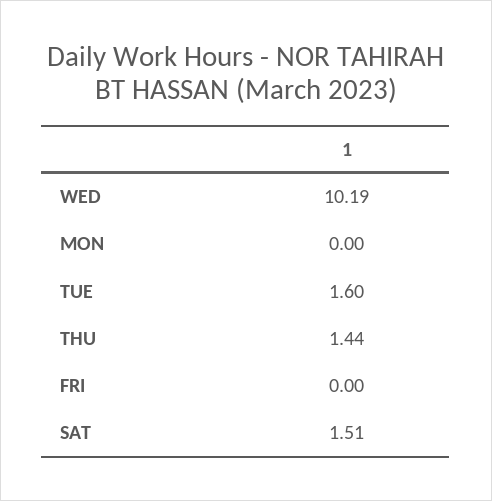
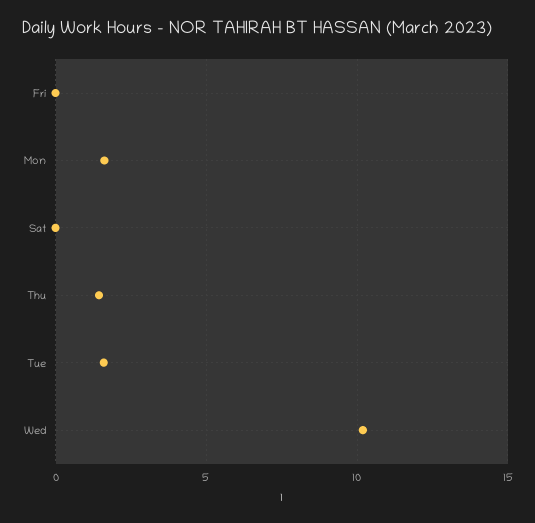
  {
    "WED": 10.19,
-   "MON": 0,
+   "MON": 1.5,
    "TUE": 1.6,
    "THU": 1.44,
    "FRI": 0,
-   "SAT": 1.51
+   "SAT": 0
  }

